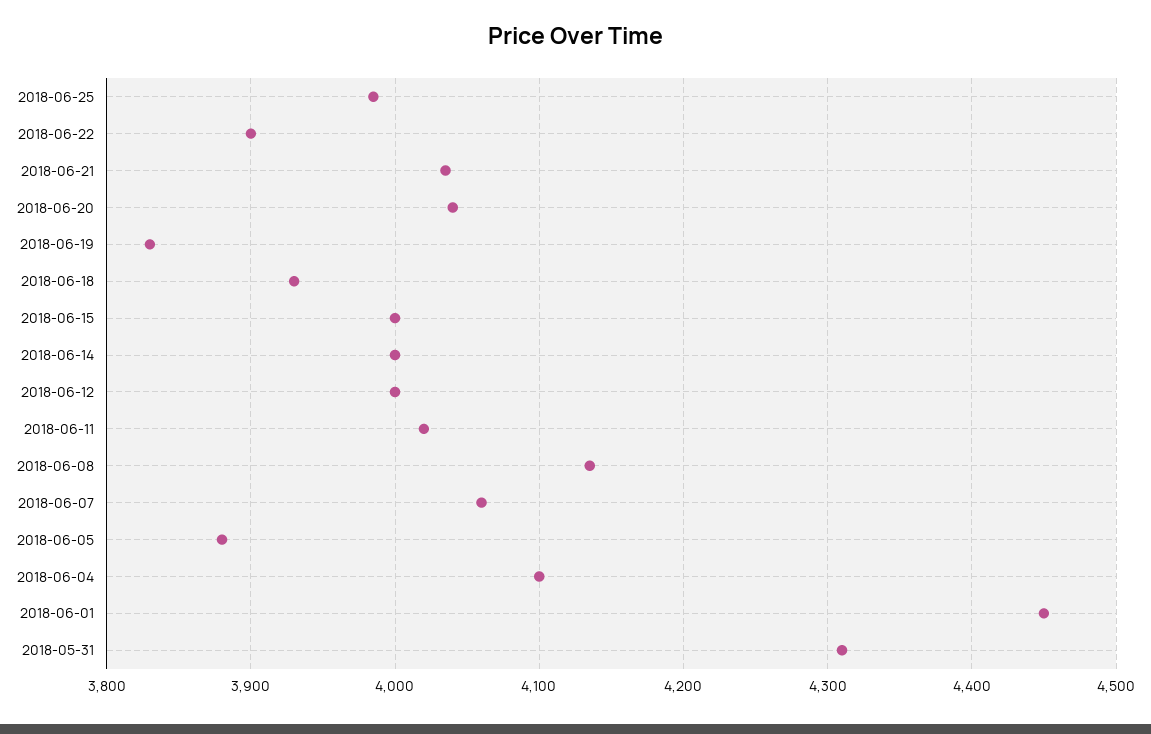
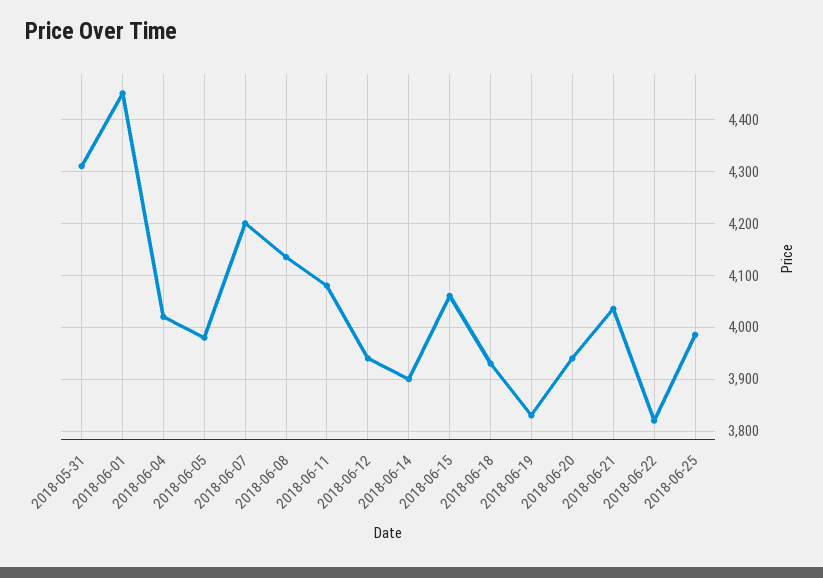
  {
    "2018-06-25": 3990,
-   "2018-06-22": 3900,
+   "2018-06-22": 3820,
    "2018-06-21": 4040,
-   "2018-06-20": 4040,
+   "2018-06-20": 3940,
    "2018-06-19": 3830,
    "2018-06-18": 3930,
-   "2018-06-15": 4000,
+   "2018-06-15": 4060,
-   "2018-06-14": 4000,
+   "2018-06-14": 3900,
-   "2018-06-12": 4000,
+   "2018-06-12": 3940,
-   "2018-06-11": 4020,
+   "2018-06-11": 4080,
    "2018-06-08": 4140,
-   "2018-06-07": 4060,
+   "2018-06-07": 4200,
-   "2018-06-05": 3880,
+   "2018-06-05": 3980,
-   "2018-06-04": 4100,
+   "2018-06-04": 4020,
    "2018-06-01": 4450,
    "2018-05-31": 4310
  }

